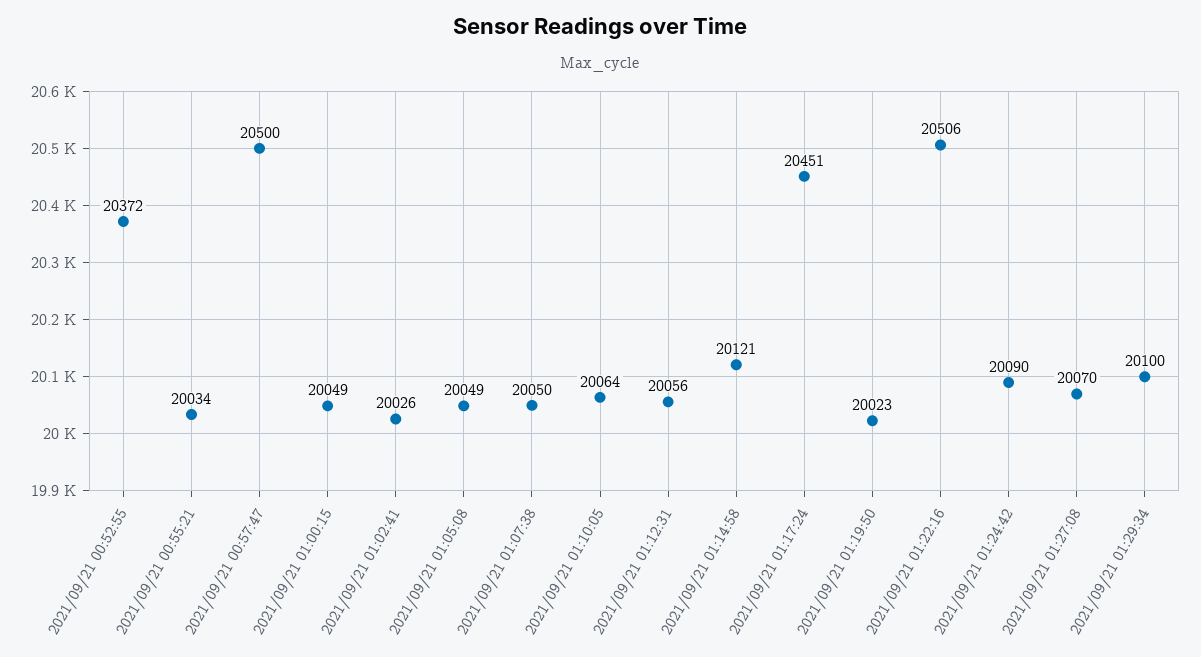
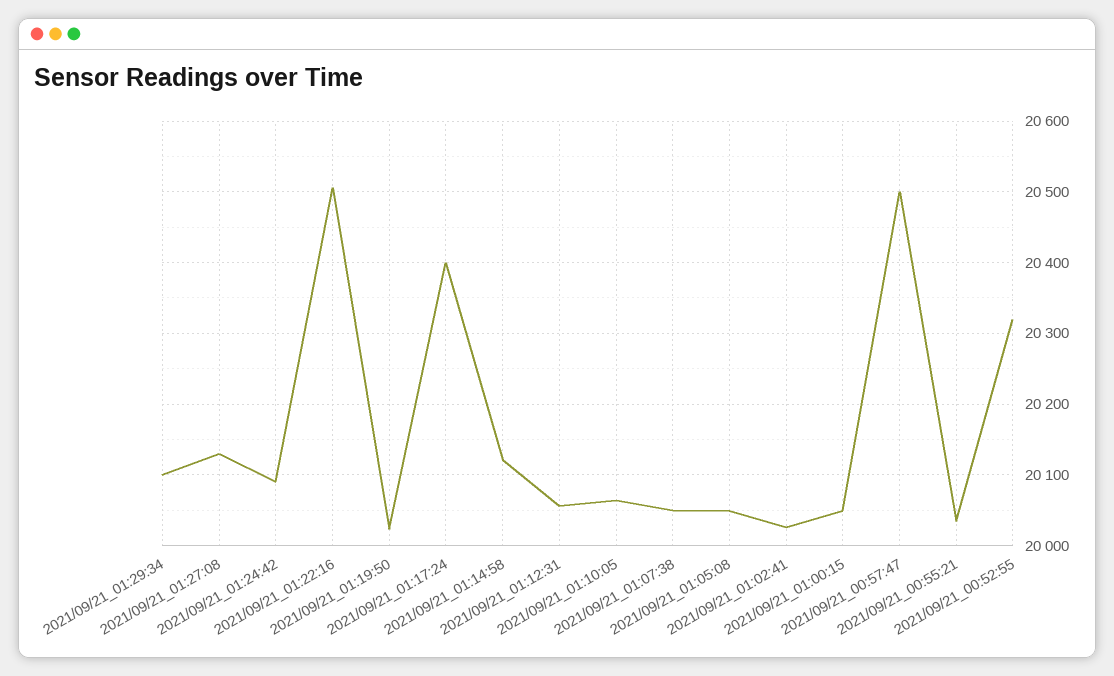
  {
-   "2021/09/21 00:52:55": 20372,
+   "2021/09/21 00:52:55": 20320,
    "2021/09/21 00:55:21": 20034,
    "2021/09/21 00:57:47": 20500,
    "2021/09/21 01:00:15": 20049,
    "2021/09/21 01:02:41": 20026,
    "2021/09/21 01:05:08": 20049,
    "2021/09/21 01:07:38": 20050,
    "2021/09/21 01:10:05": 20064,
    "2021/09/21 01:12:31": 20056,
    "2021/09/21 01:14:58": 20121,
-   "2021/09/21 01:17:24": 20451,
+   "2021/09/21 01:17:24": 20400,
    "2021/09/21 01:19:50": 20023,
    "2021/09/21 01:22:16": 20506,
    "2021/09/21 01:24:42": 20090,
-   "2021/09/21 01:27:08": 20070,
+   "2021/09/21 01:27:08": 20130,
    "2021/09/21 01:29:34": 20100
  }

